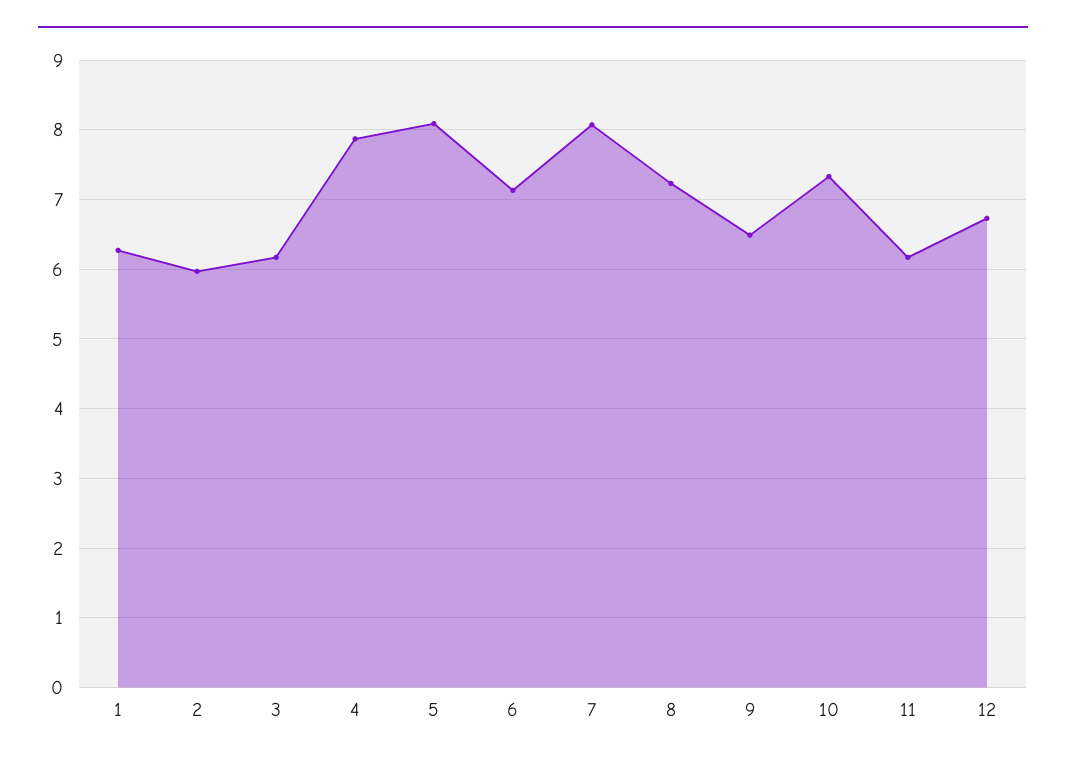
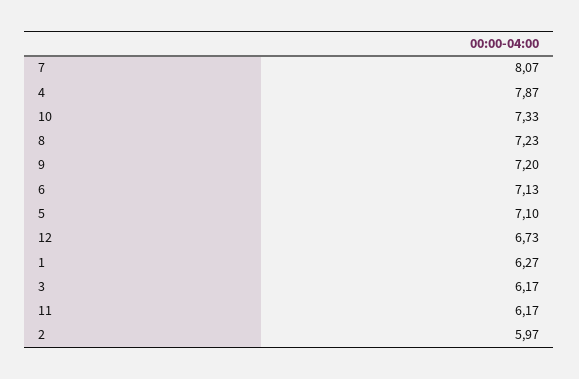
  {
    "1": 6.27,
    "2": 5.97,
    "3": 6.17,
    "4": 7.87,
-   "5": 8.1,
+   "5": 7.1,
    "6": 7.13,
    "7": 8.07,
    "8": 7.23,
-   "9": 6.5,
+   "9": 7.2,
    "10": 7.33,
    "11": 6.17,
    "12": 6.73
  }

